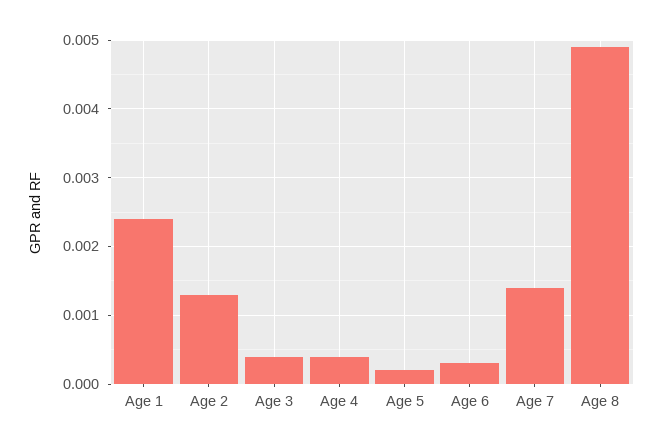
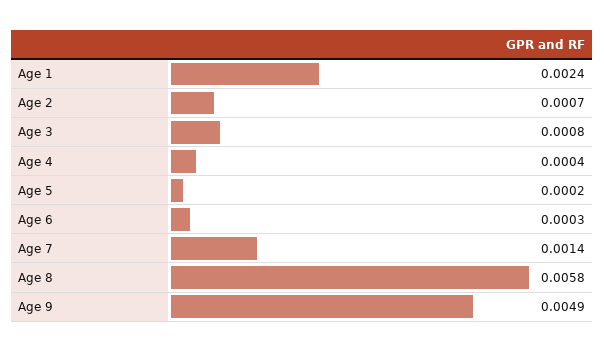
  {
    "Age 1": 0.0024,
-   "Age 2": 0.0013,
+   "Age 2": 0.0007,
-   "Age 3": 0.0004,
+   "Age 3": 0.0008,
    "Age 4": 0.0004,
    "Age 5": 0.0002,
    "Age 6": 0.0003,
    "Age 7": 0.0014,
-   "Age 8": 0.0049
+   "Age 8": 0.0058,
+   "Age 9": 0.0049
  }

